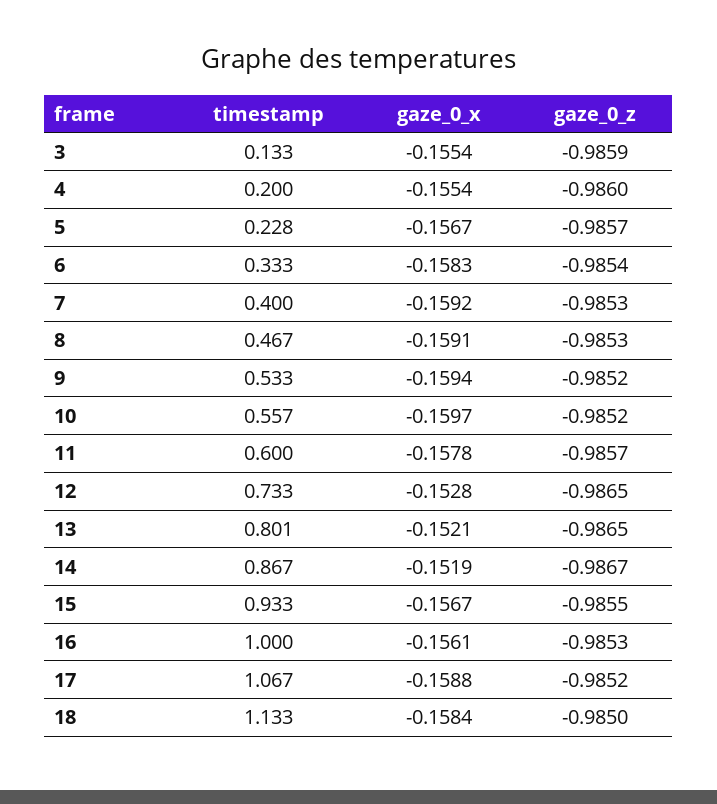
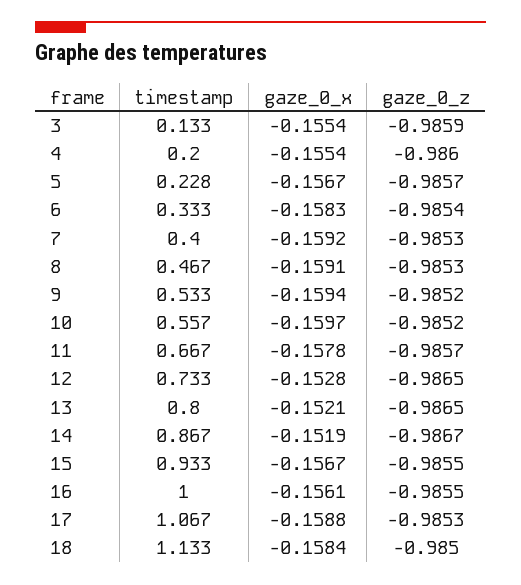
  {
    "timestamp": {
      "3": 0.133,
      "4": 0.2,
      "5": 0.228,
      "6": 0.333,
      "7": 0.4,
      "8": 0.467,
      "9": 0.533,
      "10": 0.557,
-     "11": 0.6,
+     "11": 0.667,
      "12": 0.733,
-     "13": 0.801,
+     "13": 0.8,
      "14": 0.867,
      "15": 0.933,
      "16": 1,
      "17": 1.067,
      "18": 1.133
    },
    "gaze_0_x": {
      "3": -0.1554,
      "4": -0.1554,
      "5": -0.1567,
      "6": -0.1583,
      "7": -0.1592,
      "8": -0.1591,
      "9": -0.1594,
      "10": -0.1597,
      "11": -0.1578,
      "12": -0.1528,
      "13": -0.1521,
      "14": -0.1519,
      "15": -0.1567,
      "16": -0.1561,
      "17": -0.1588,
      "18": -0.1584
    },
    "gaze_0_z": {
      "3": -0.9859,
      "4": -0.986,
      "5": -0.9857,
      "6": -0.9854,
      "7": -0.9853,
      "8": -0.9853,
      "9": -0.9852,
      "10": -0.9852,
      "11": -0.9857,
      "12": -0.9865,
      "13": -0.9865,
      "14": -0.9867,
      "15": -0.9855,
-     "16": -0.9853,
+     "16": -0.9855,
-     "17": -0.9852,
+     "17": -0.9853,
      "18": -0.985
    }
  }

